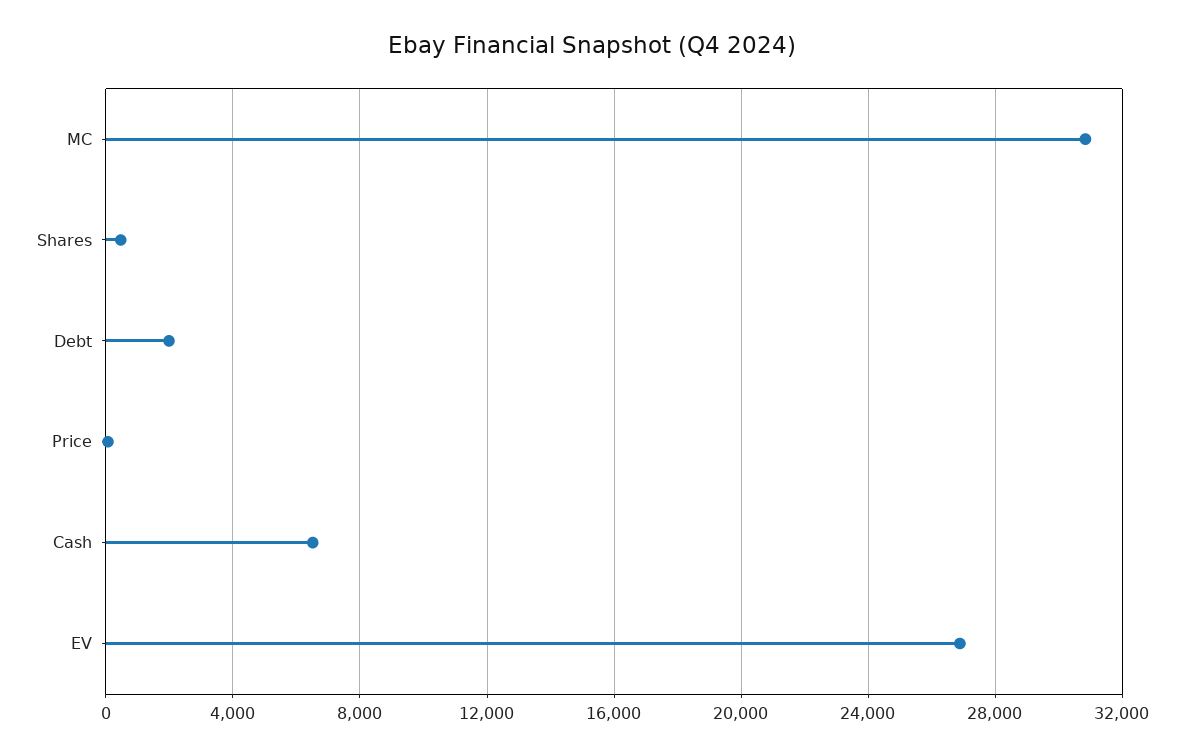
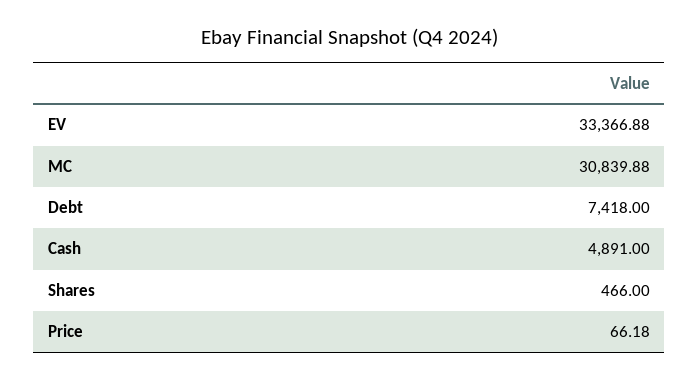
  {
    "MC": 30839.88,
    "Shares": 466,
-   "Debt": 2000,
+   "Debt": 7418,
    "Price": 66.18,
-   "Cash": 6500,
+   "Cash": 4891,
-   "EV": 27000
+   "EV": 33366.88
  }

